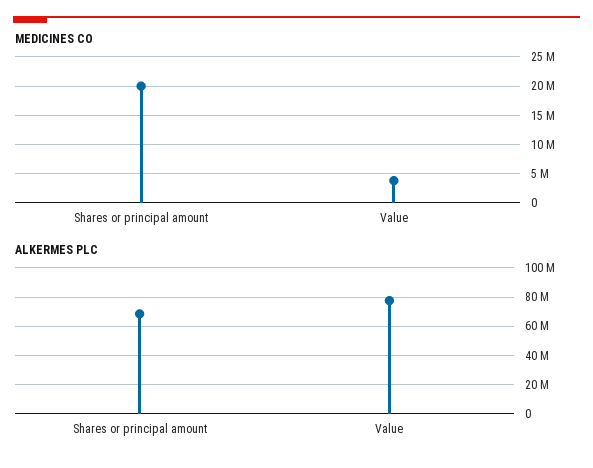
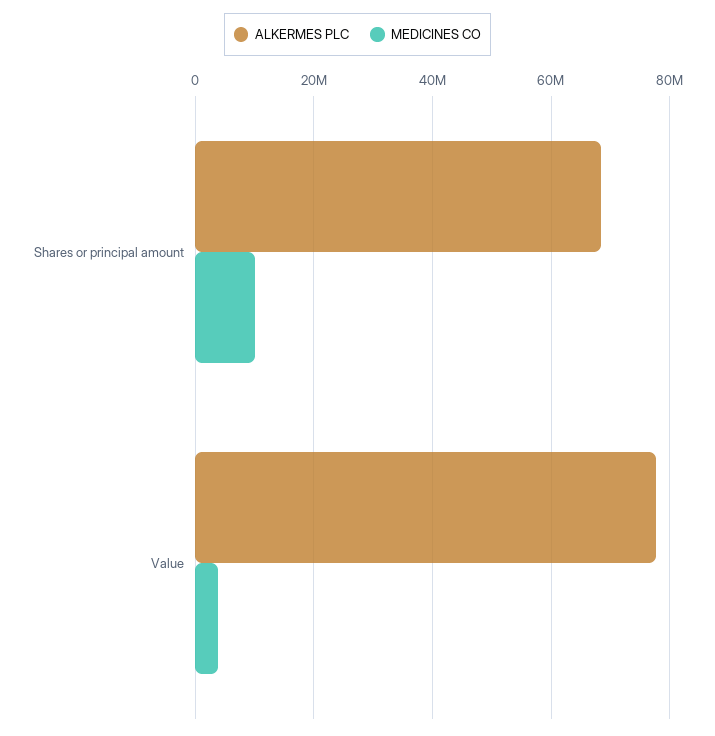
  {
    "MEDICINES CO": {
-     "Shares or principal amount": 20000000,
+     "Shares or principal amount": 10000000,
      "Value": 4000000
    },
    "ALKERMES PLC": {
      "Shares or principal amount": 68000000,
      "Value": 78000000
    }
  }

